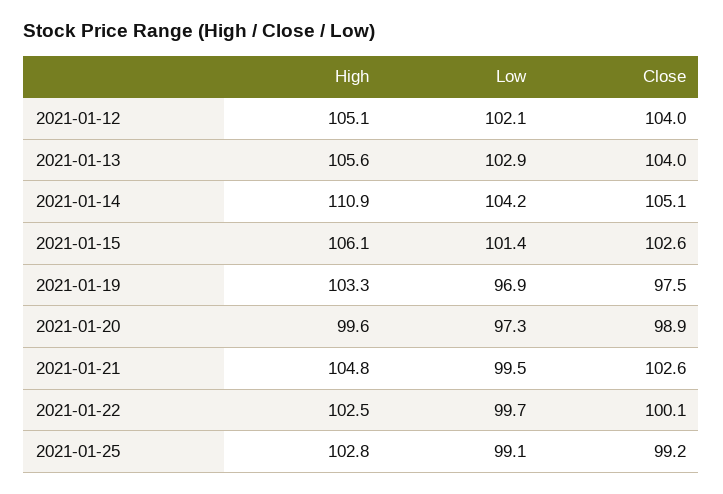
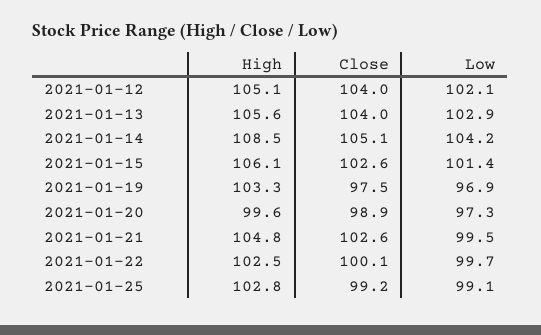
  {
    "High": {
      "2021-01-12": 105.1,
      "2021-01-13": 105.6,
-     "2021-01-14": 110.9,
+     "2021-01-14": 108.5,
      "2021-01-15": 106.1,
      "2021-01-19": 103.3,
      "2021-01-20": 99.6,
      "2021-01-21": 104.8,
      "2021-01-22": 102.5,
      "2021-01-25": 102.8
    },
    "Low": {
      "2021-01-12": 102.1,
      "2021-01-13": 102.9,
      "2021-01-14": 104.2,
      "2021-01-15": 101.4,
      "2021-01-19": 96.9,
      "2021-01-20": 97.3,
      "2021-01-21": 99.5,
      "2021-01-22": 99.7,
      "2021-01-25": 99.1
    },
    "Close": {
      "2021-01-12": 104,
      "2021-01-13": 104,
      "2021-01-14": 105.1,
      "2021-01-15": 102.6,
      "2021-01-19": 97.5,
      "2021-01-20": 98.9,
      "2021-01-21": 102.6,
      "2021-01-22": 100.1,
      "2021-01-25": 99.2
    }
  }

